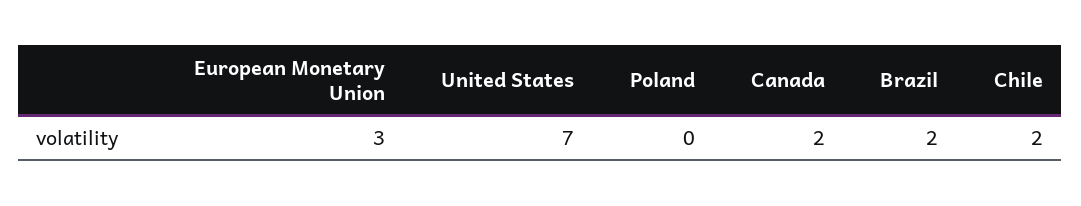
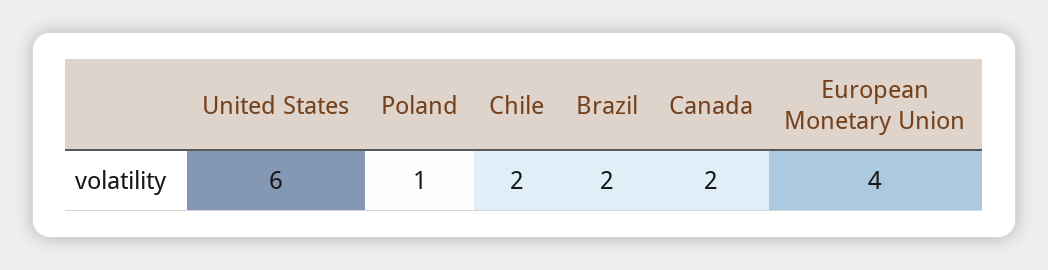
  {
-   "European Monetary Union": 3,
+   "European Monetary Union": 4,
-   "United States": 7,
+   "United States": 6,
-   "Poland": 0,
+   "Poland": 1,
    "Canada": 2,
    "Brazil": 2,
    "Chile": 2
  }

